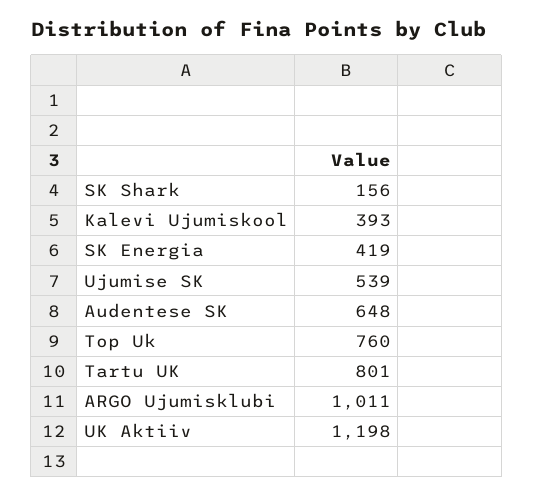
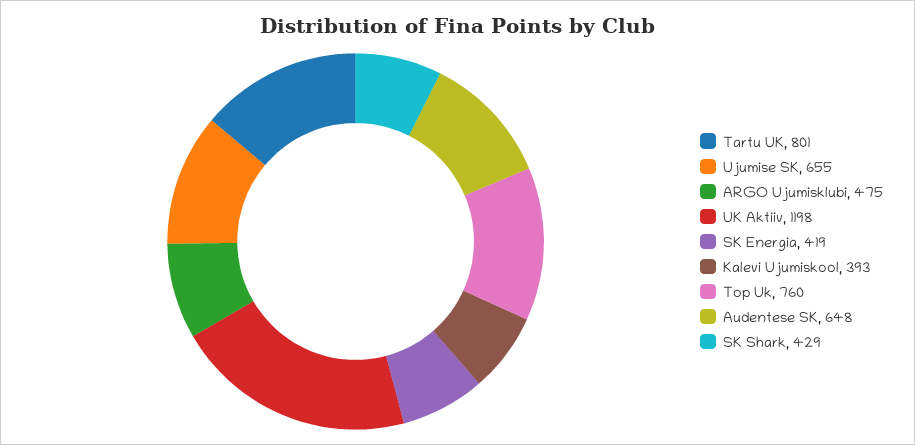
  {
-   "SK Shark": 156,
+   "SK Shark": 429,
    "Kalevi Ujumiskool": 393,
    "SK Energia": 419,
-   "Ujumise SK": 539,
+   "Ujumise SK": 655,
    "Audentese SK": 648,
    "Top Uk": 760,
    "Tartu UK": 801,
-   "ARGO Ujumisklubi": 1011,
+   "ARGO Ujumisklubi": 475,
    "UK Aktiiv": 1198
  }

